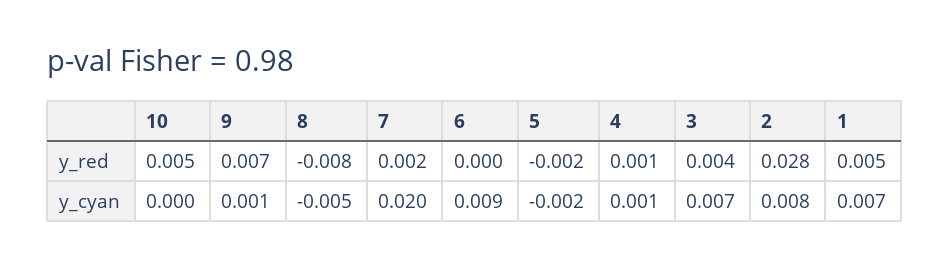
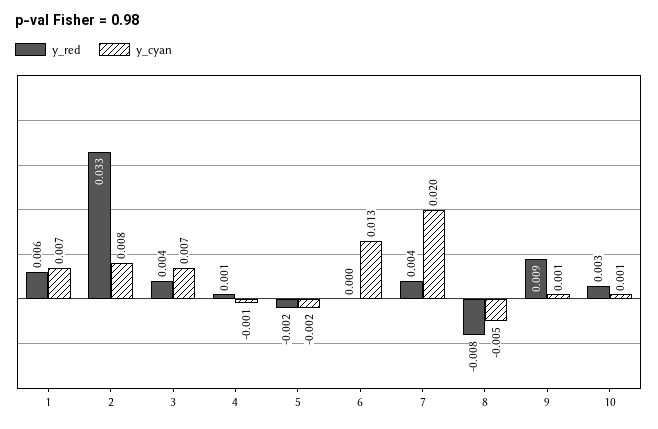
  {
    "y_red": {
-     "10": 0.005,
+     "10": 0.003,
-     "9": 0.007,
+     "9": 0.009,
      "8": -0.008,
-     "7": 0.002,
+     "7": 0.004,
      "6": 0,
      "5": -0.002,
      "4": 0.001,
      "3": 0.004,
-     "2": 0.028,
+     "2": 0.033,
-     "1": 0.005
+     "1": 0.006
    },
    "y_cyan": {
-     "10": 0,
+     "10": 0.001,
      "9": 0.001,
      "8": -0.005,
      "7": 0.02,
-     "6": 0.009,
+     "6": 0.013,
      "5": -0.002,
-     "4": 0.001,
+     "4": -0.001,
      "3": 0.007,
      "2": 0.008,
      "1": 0.007
    }
  }

